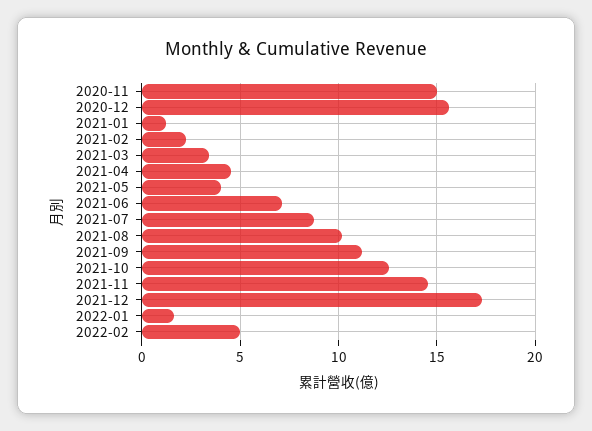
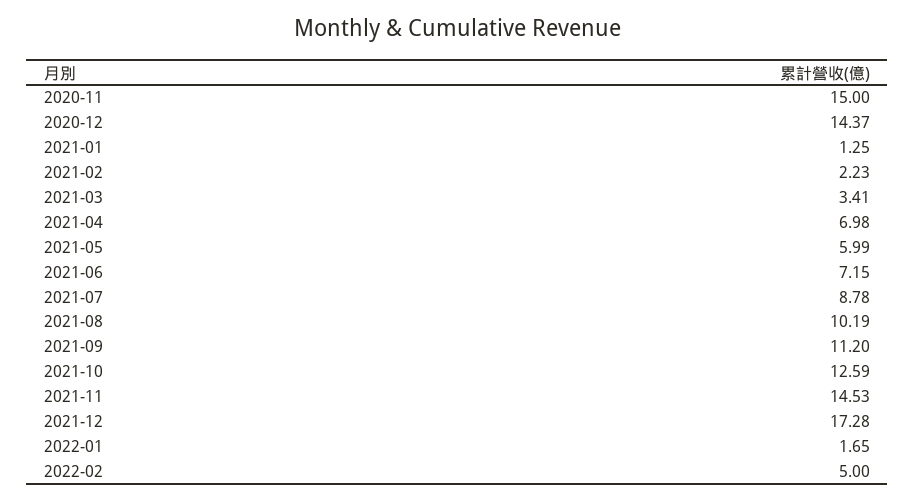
  {
    "2020-11": 15,
-   "2020-12": 15.5,
+   "2020-12": 14.37,
    "2021-01": 1.25,
    "2021-02": 2.23,
    "2021-03": 3.41,
-   "2021-04": 4.5,
+   "2021-04": 6.98,
-   "2021-05": 4,
+   "2021-05": 5.99,
    "2021-06": 7.15,
    "2021-07": 8.78,
    "2021-08": 10.19,
    "2021-09": 11.2,
    "2021-10": 12.59,
    "2021-11": 14.53,
    "2021-12": 17.28,
    "2022-01": 1.65,
    "2022-02": 5
  }

